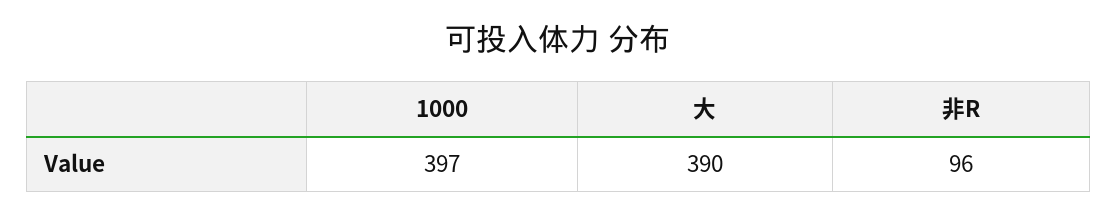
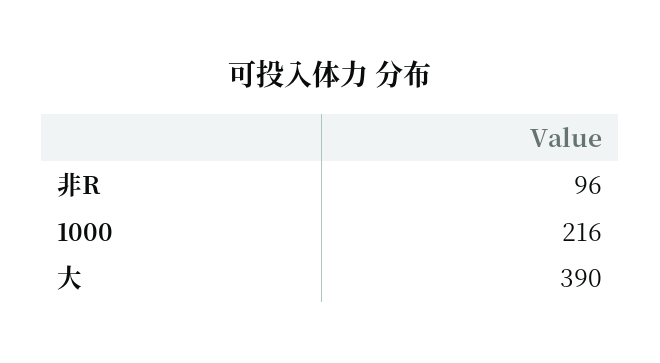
  {
-   "1000": 397,
+   "1000": 216,
    "大": 390,
    "非R": 96
  }

